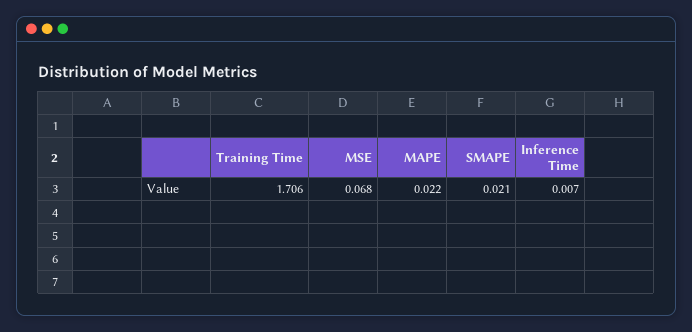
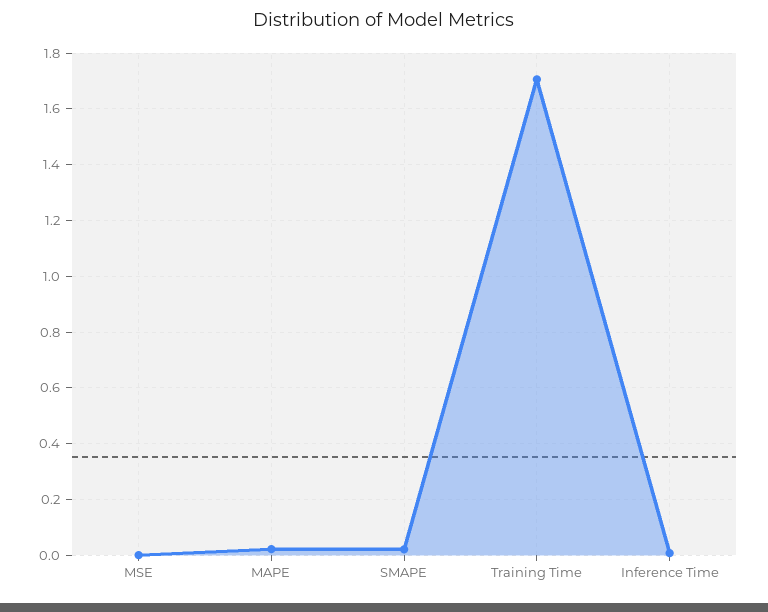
  {
    "Training Time": 1.706,
-   "MSE": 0.068,
+   "MSE": 0,
    "MAPE": 0.022,
    "SMAPE": 0.021,
    "Inference Time": 0.007
  }

